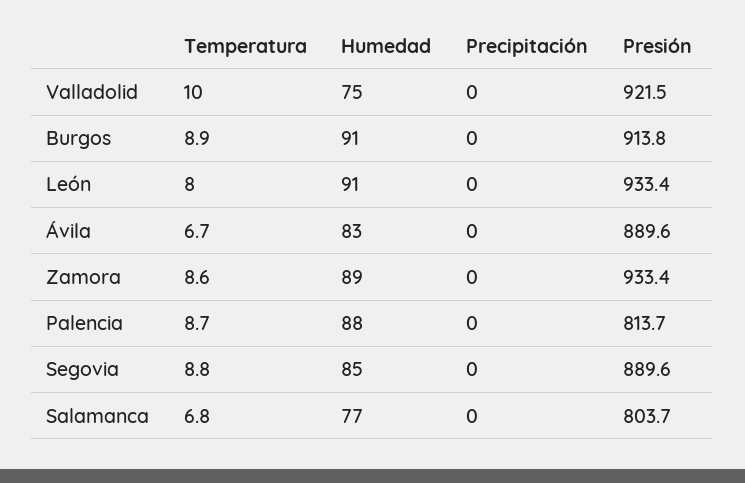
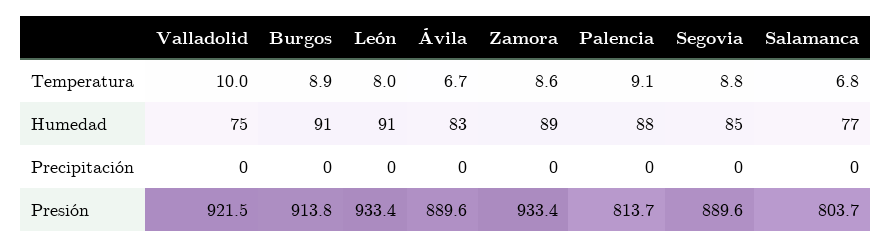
  {
    "Temperatura": {
      "Valladolid": 10,
      "Burgos": 8.9,
      "León": 8,
      "Ávila": 6.7,
      "Zamora": 8.6,
-     "Palencia": 8.7,
+     "Palencia": 9.1,
      "Segovia": 8.8,
      "Salamanca": 6.8
    },
    "Humedad": {
      "Valladolid": 75,
      "Burgos": 91,
      "León": 91,
      "Ávila": 83,
      "Zamora": 89,
      "Palencia": 88,
      "Segovia": 85,
      "Salamanca": 77
    },
    "Precipitación": {
      "Valladolid": 0,
      "Burgos": 0,
      "León": 0,
      "Ávila": 0,
      "Zamora": 0,
      "Palencia": 0,
      "Segovia": 0,
      "Salamanca": 0
    },
    "Presión": {
      "Valladolid": 921.5,
      "Burgos": 913.8,
      "León": 933.4,
      "Ávila": 889.6,
      "Zamora": 933.4,
      "Palencia": 813.7,
      "Segovia": 889.6,
      "Salamanca": 803.7
    }
  }

